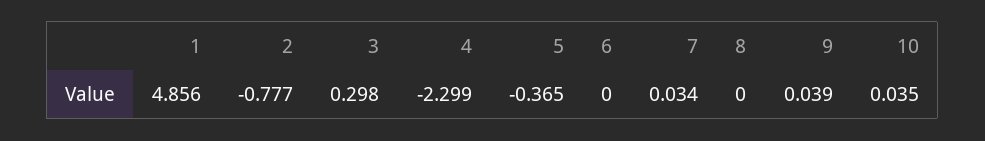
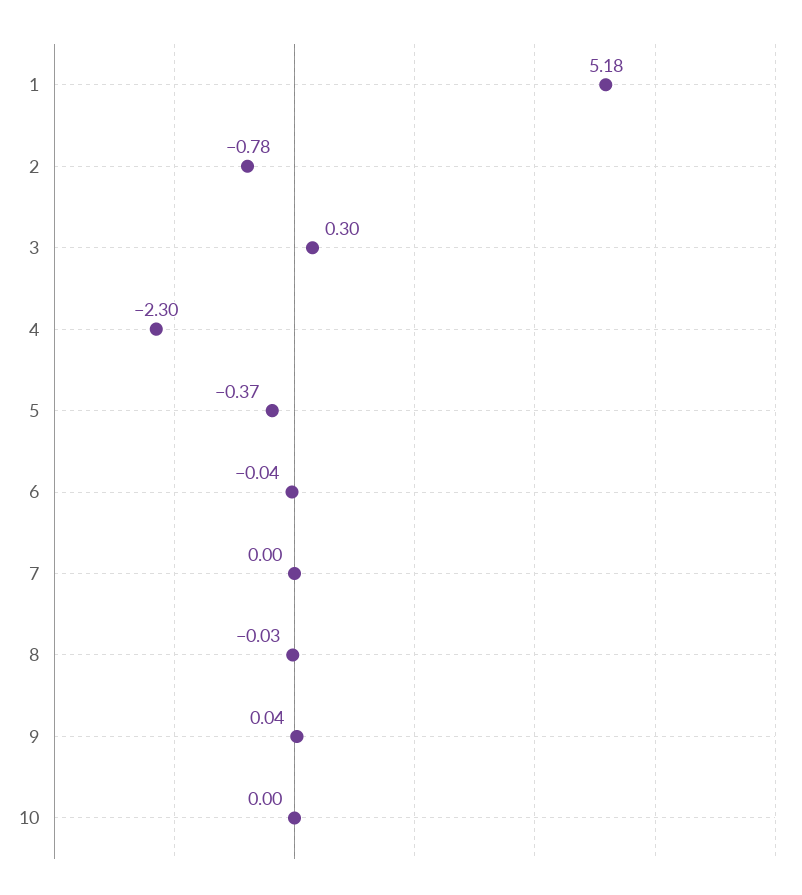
  {
-   "1": 4.856,
+   "1": 5.18,
    "2": -0.777,
    "3": 0.298,
    "4": -2.299,
    "5": -0.365,
-   "6": 0,
+   "6": -0.04,
-   "7": 0.034,
+   "7": 0,
-   "8": 0,
+   "8": -0.03,
    "9": 0.039,
-   "10": 0.035
+   "10": 0
  }

